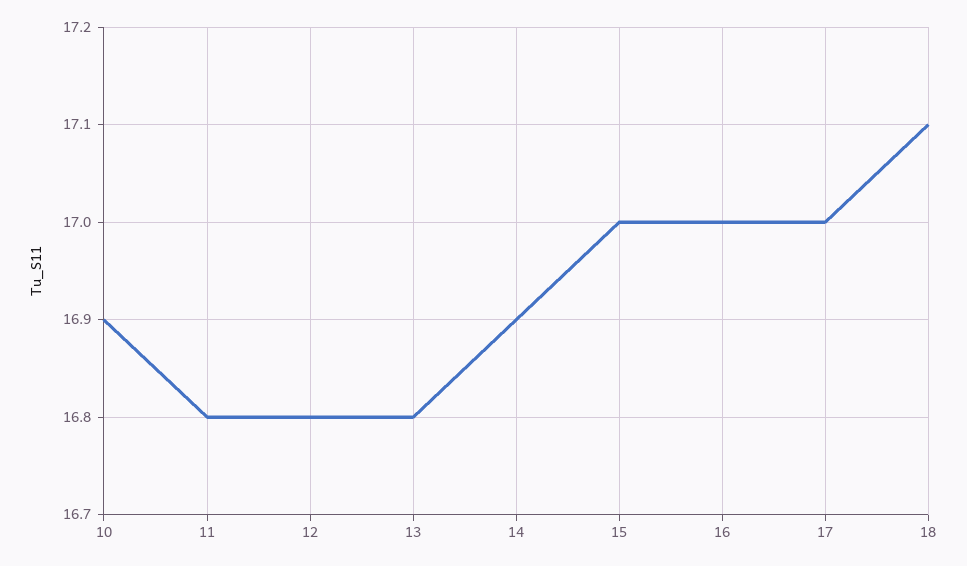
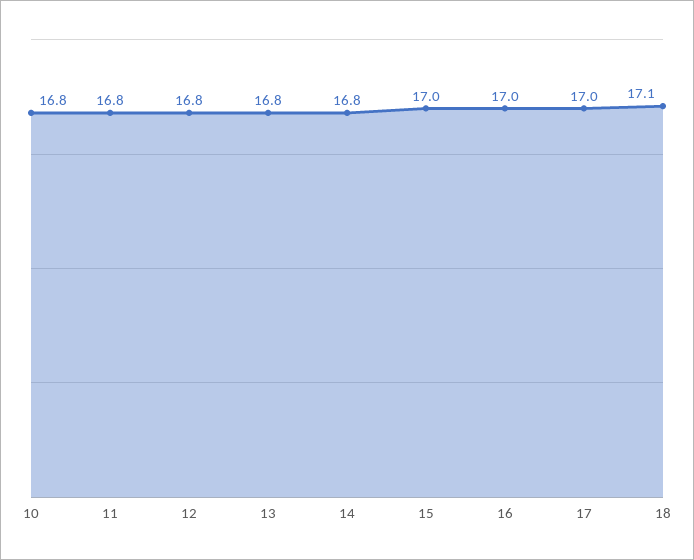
  {
-   "10": 16.9,
+   "10": 16.8,
    "11": 16.8,
    "12": 16.8,
    "13": 16.8,
-   "14": 16.9,
+   "14": 16.8,
    "15": 17,
    "16": 17,
    "17": 17,
    "18": 17.1
  }

